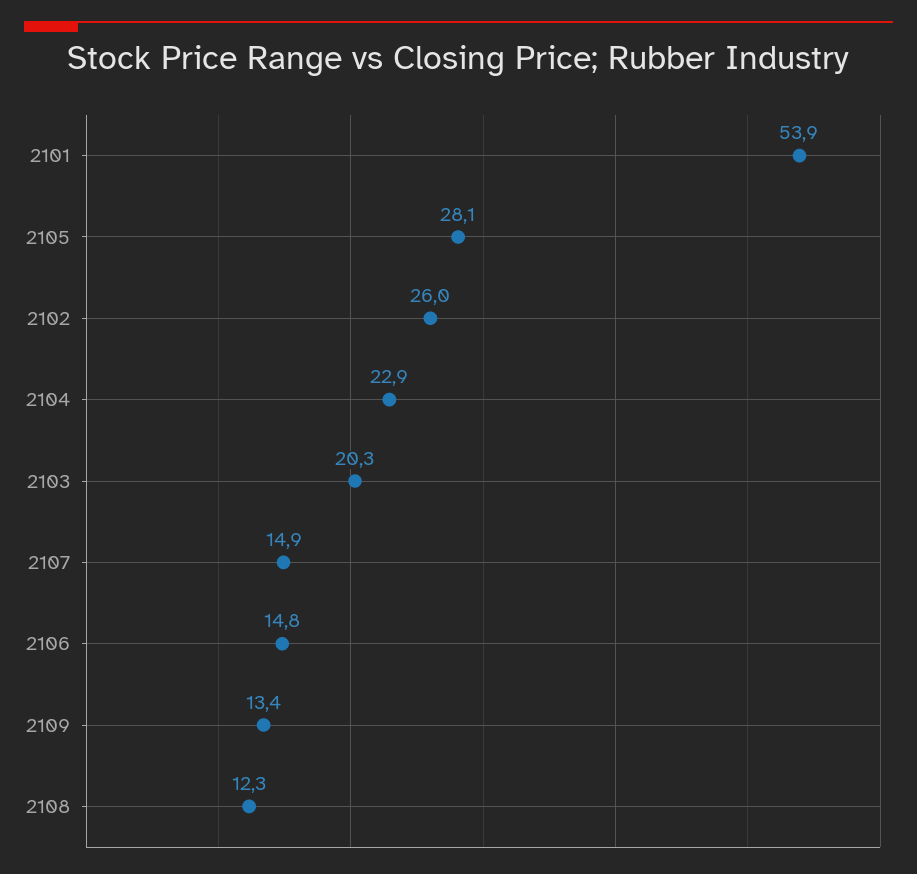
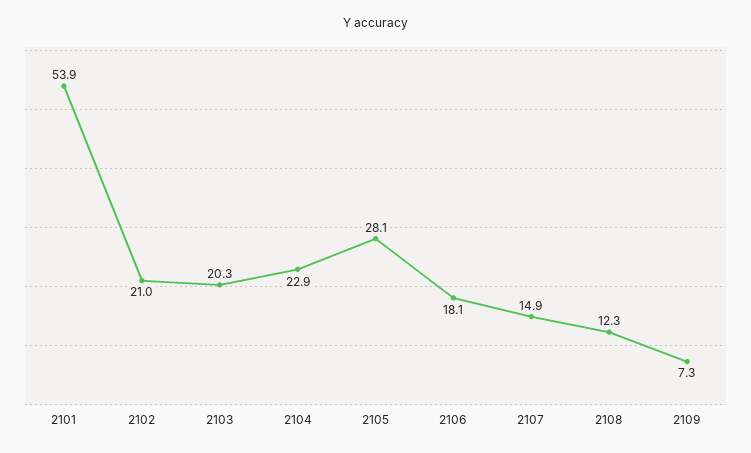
  {
    "2101": 53.9,
    "2105": 28.1,
-   "2102": 26,
+   "2102": 21,
    "2104": 22.9,
    "2103": 20.3,
    "2107": 14.9,
-   "2106": 14.8,
+   "2106": 18.1,
-   "2109": 13.4,
+   "2109": 7.3,
    "2108": 12.3
  }

